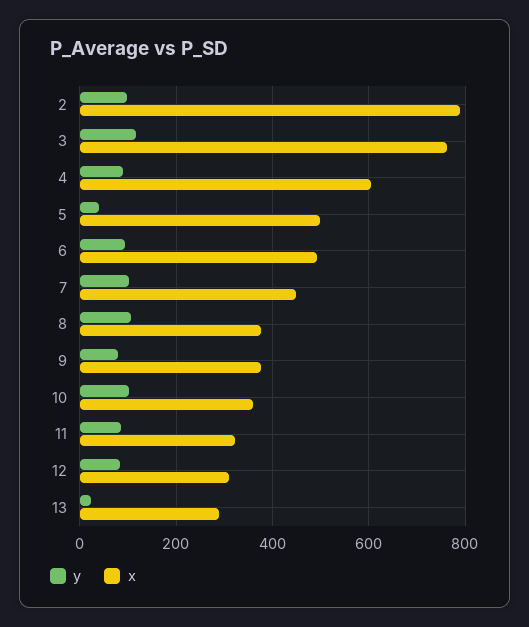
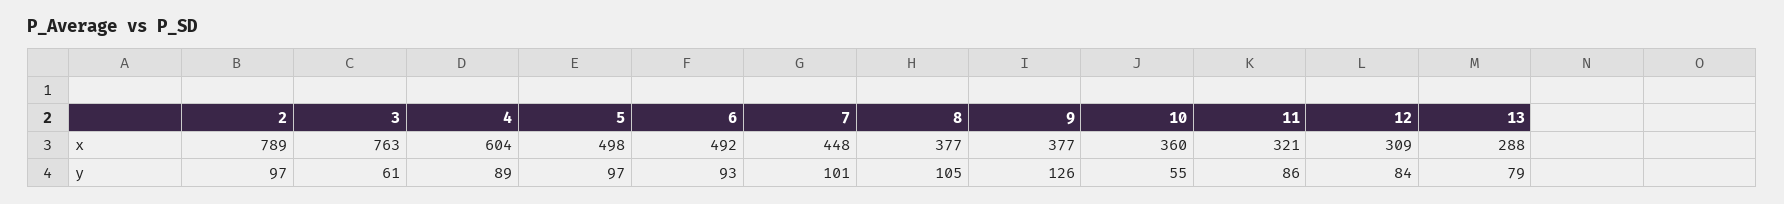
  {
    "y": {
      "2": 97,
-     "3": 120,
+     "3": 61,
      "4": 89,
-     "5": 40,
+     "5": 97,
      "6": 93,
      "7": 101,
      "8": 105,
-     "9": 80,
+     "9": 126,
-     "10": 100,
+     "10": 55,
      "11": 86,
      "12": 84,
-     "13": 20
+     "13": 79
    },
    "x": {
      "2": 789,
      "3": 763,
      "4": 604,
      "5": 498,
      "6": 492,
      "7": 448,
      "8": 377,
      "9": 377,
      "10": 360,
      "11": 321,
      "12": 309,
      "13": 288
    }
  }

